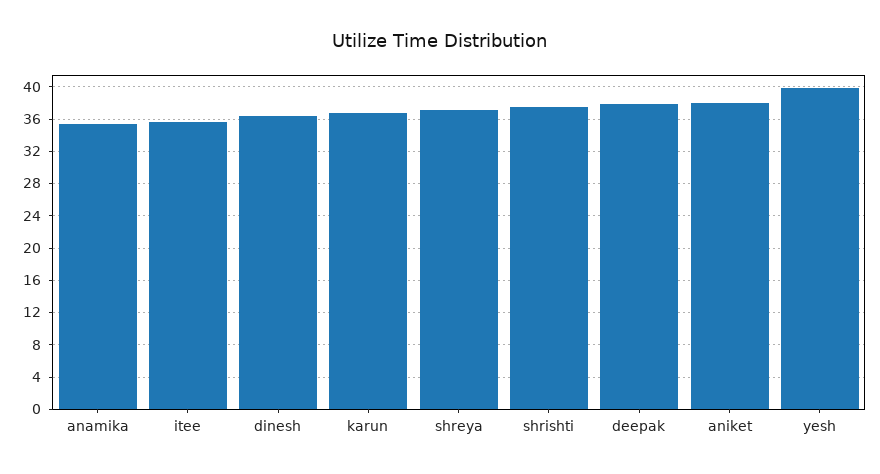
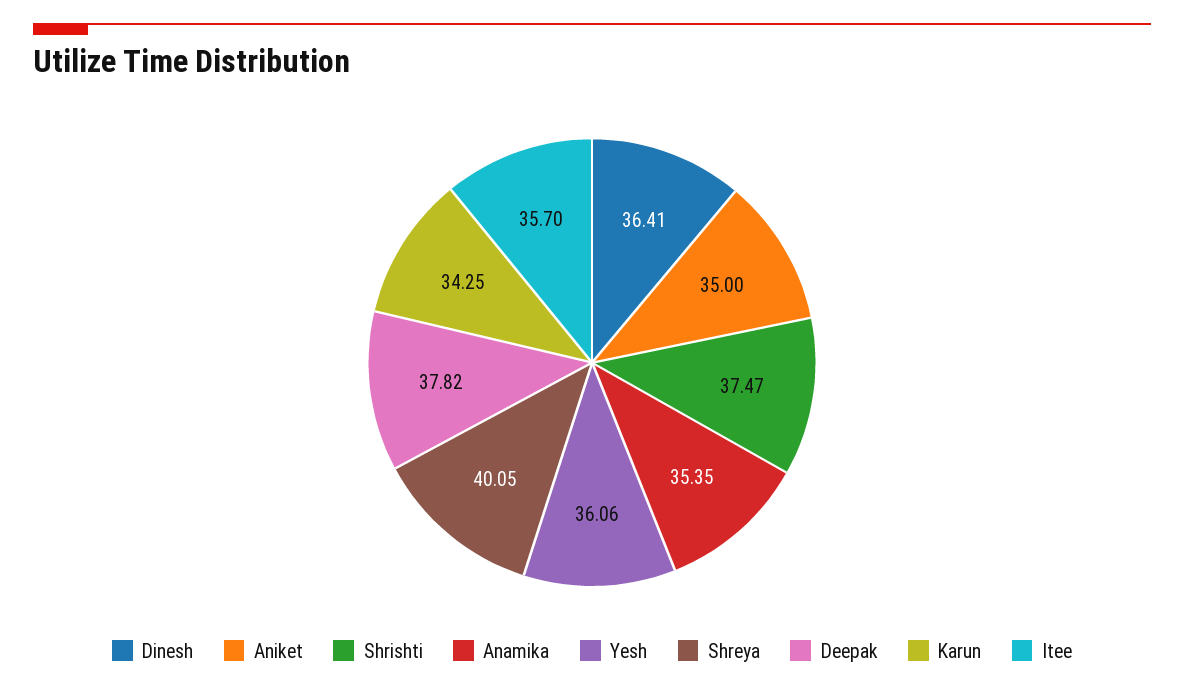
  {
    "anamika": 35.35,
    "itee": 35.7,
    "dinesh": 36.41,
-   "karun": 37,
+   "karun": 34.25,
-   "shreya": 37,
+   "shreya": 40.05,
    "shrishti": 37.47,
    "deepak": 37.82,
-   "aniket": 38,
+   "aniket": 35,
-   "yesh": 40
+   "yesh": 36.06
  }

